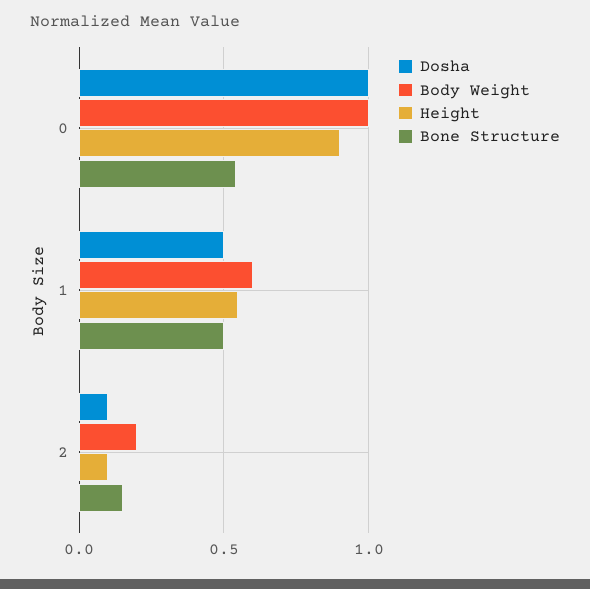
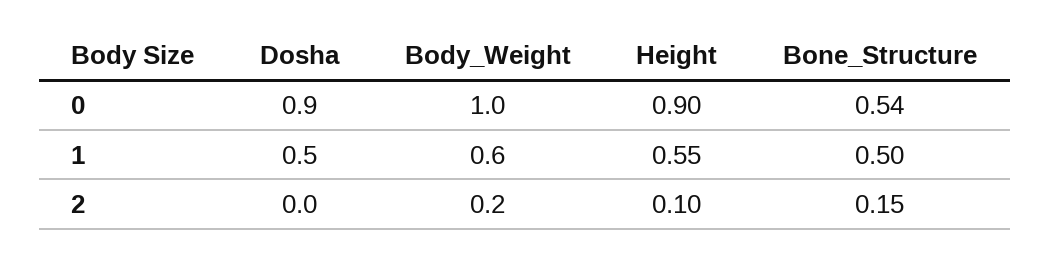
  {
    "Dosha": {
-     "0": 1,
+     "0": 0.9,
      "1": 0.5,
-     "2": 0.1
+     "2": 0
    },
    "Body Weight": {
      "0": 1,
      "1": 0.6,
      "2": 0.2
    },
    "Height": {
      "0": 0.9,
      "1": 0.55,
      "2": 0.1
    },
    "Bone Structure": {
      "0": 0.54,
      "1": 0.5,
      "2": 0.15
    }
  }

